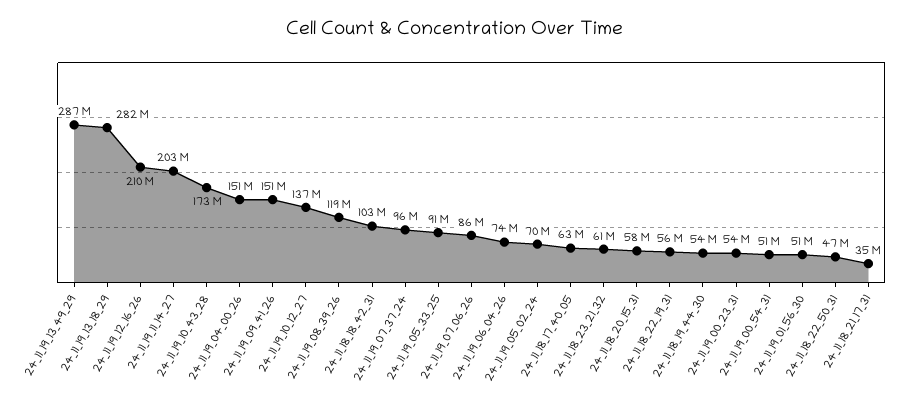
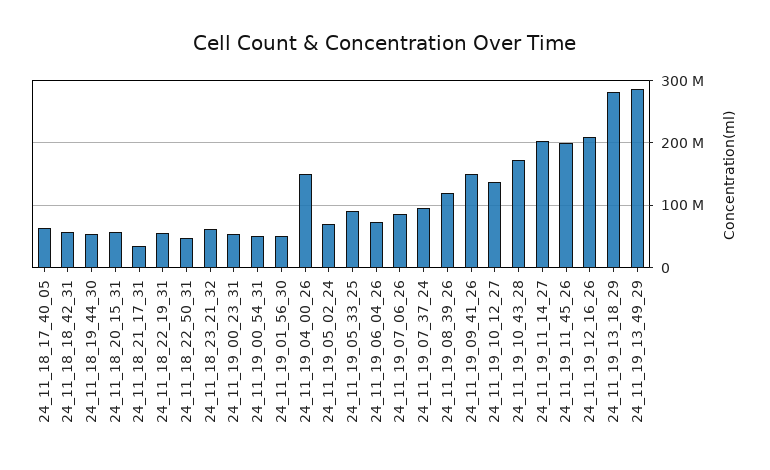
  {
    "24_11_19_13_49_29": 287000000,
    "24_11_19_13_18_29": 282000000,
    "24_11_19_12_16_26": 210000000,
    "24_11_19_11_14_27": 203000000,
    "24_11_19_10_43_28": 173000000,
    "24_11_19_04_00_26": 151000000,
    "24_11_19_09_41_26": 151000000,
    "24_11_19_10_12_27": 137000000,
    "24_11_19_08_39_26": 119000000,
-   "24_11_18_18_42_31": 103000000,
+   "24_11_18_18_42_31": 60000000,
    "24_11_19_07_37_24": 96000000,
    "24_11_19_05_33_25": 91000000,
    "24_11_19_07_06_26": 86000000,
    "24_11_19_06_04_26": 74000000,
    "24_11_19_05_02_24": 70000000,
    "24_11_18_17_40_05": 63000000,
    "24_11_18_23_21_32": 61000000,
    "24_11_18_20_15_31": 58000000,
    "24_11_18_22_19_31": 56000000,
    "24_11_18_19_44_30": 54000000,
    "24_11_19_00_23_31": 54000000,
    "24_11_19_00_54_31": 51000000,
    "24_11_19_01_56_30": 51000000,
    "24_11_18_22_50_31": 47000000,
-   "24_11_18_21_17_31": 35000000
+   "24_11_18_21_17_31": 35000000,
+   "24_11_19_11_45_26": 200000000
  }

